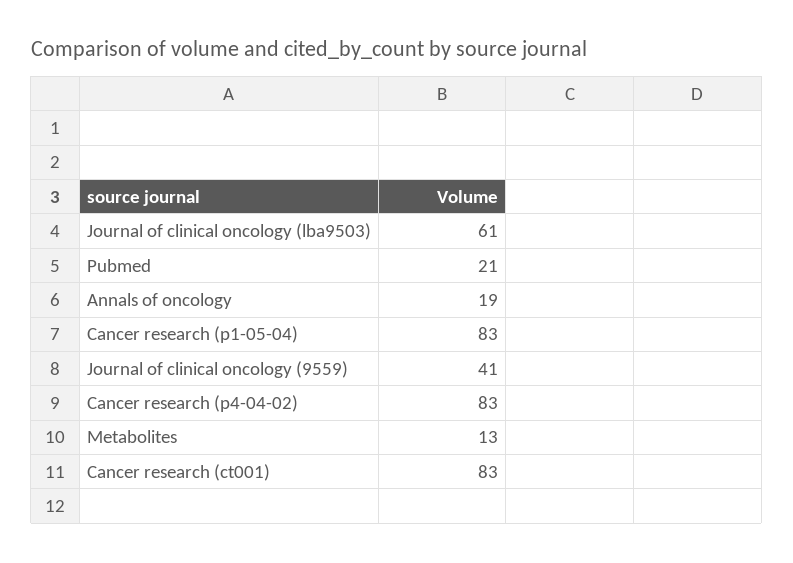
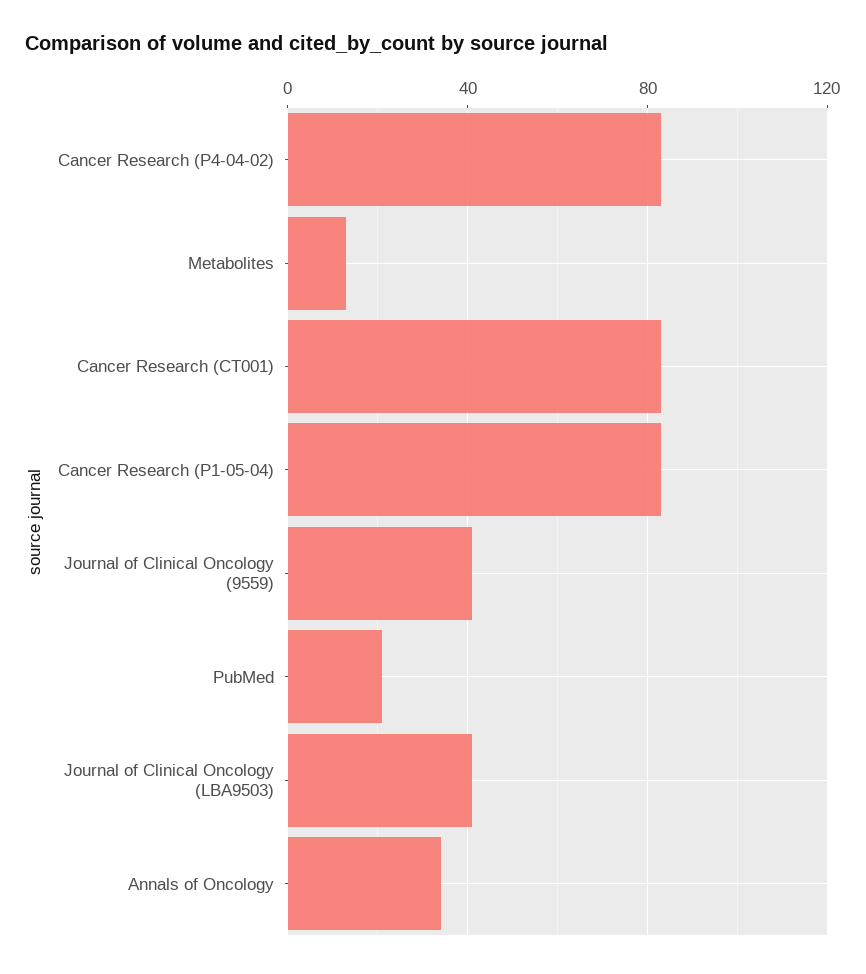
  {
-   "Journal of clinical oncology (lba9503)": 61,
+   "Journal of clinical oncology (lba9503)": 40,
    "Pubmed": 21,
-   "Annals of oncology": 19,
+   "Annals of oncology": 35,
    "Cancer research (p1-05-04)": 83,
    "Journal of clinical oncology (9559)": 41,
    "Cancer research (p4-04-02)": 83,
    "Metabolites": 13,
    "Cancer research (ct001)": 83
  }

